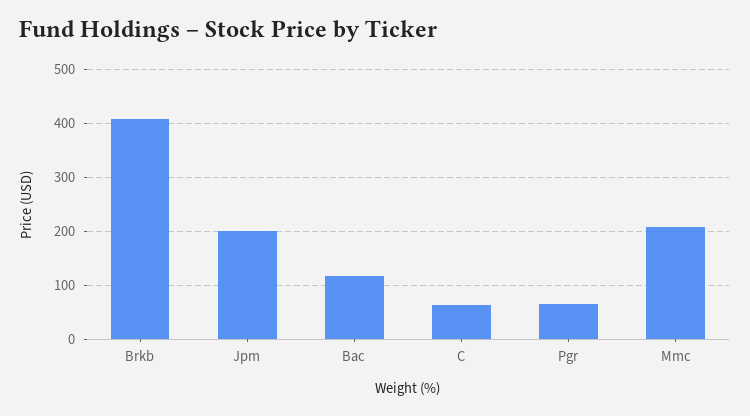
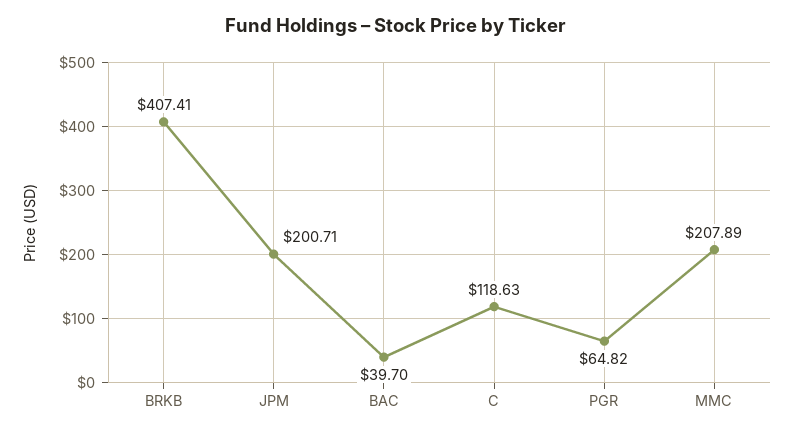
  {
    "Brkb": 407.41,
    "Jpm": 200.71,
-   "Bac": 120,
+   "Bac": 39.7,
-   "C": 60,
+   "C": 118.63,
    "Pgr": 64.82,
    "Mmc": 207.89
  }

